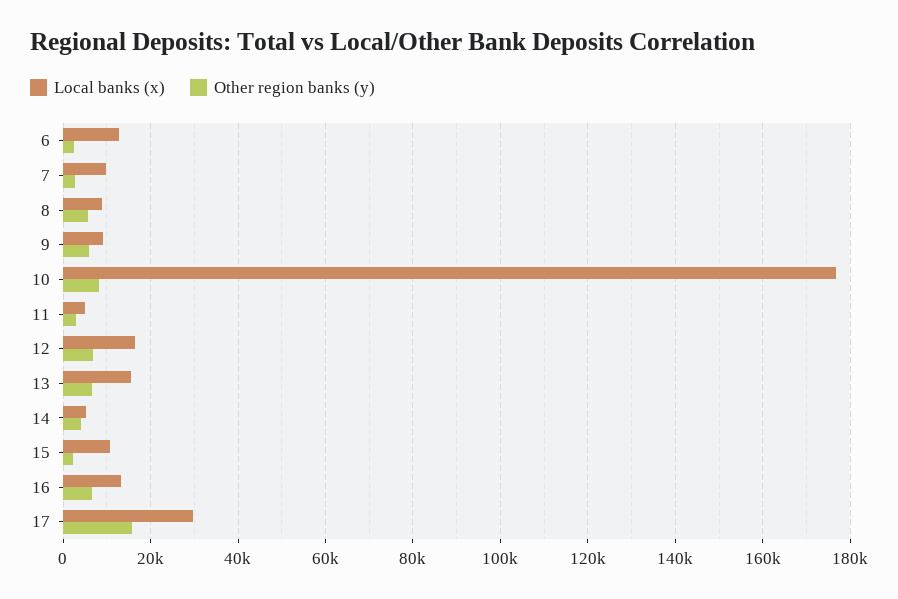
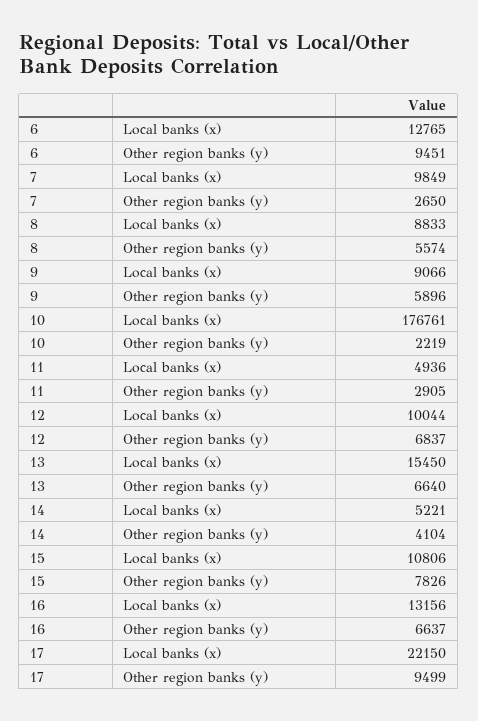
  {
    "Local banks (x)": {
      "6": 12765,
      "7": 9849,
      "8": 8833,
      "9": 9066,
      "10": 176761,
      "11": 4936,
-     "12": 16000,
+     "12": 10044,
      "13": 15450,
      "14": 5221,
      "15": 10806,
      "16": 13156,
-     "17": 30000
+     "17": 22150
    },
    "Other region banks (y)": {
-     "6": 2000,
+     "6": 9451,
      "7": 2650,
      "8": 5574,
      "9": 5896,
-     "10": 8000,
+     "10": 2219,
      "11": 2905,
      "12": 6837,
      "13": 6640,
      "14": 4104,
-     "15": 2000,
+     "15": 7826,
      "16": 6637,
-     "17": 16000
+     "17": 9499
    }
  }

